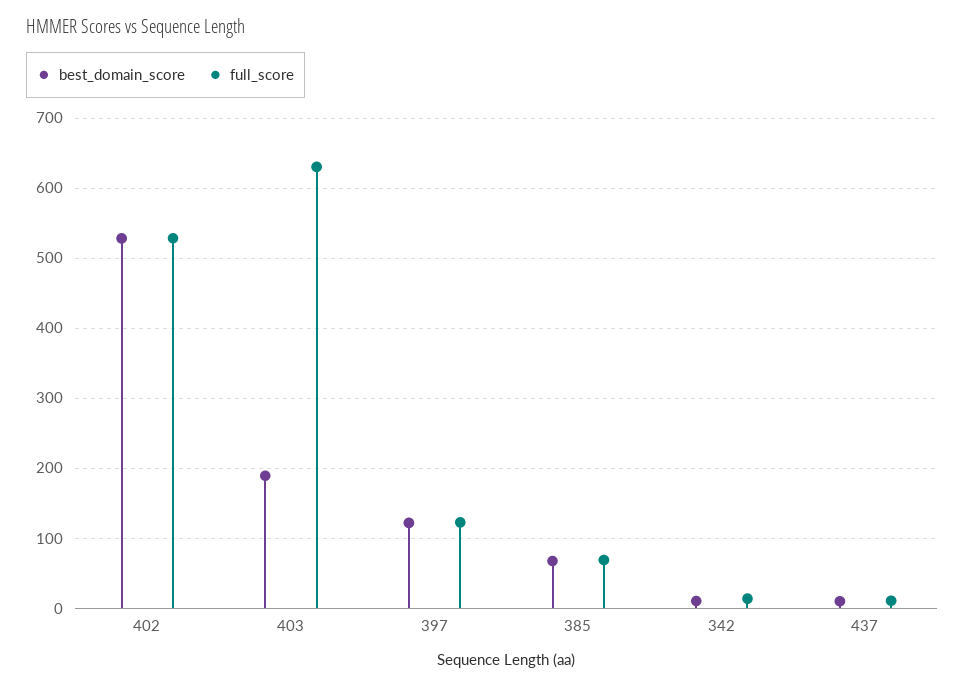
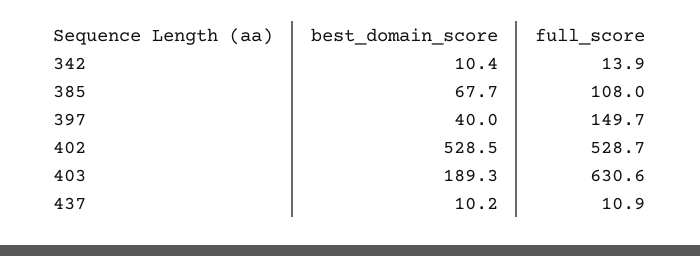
  {
    "best_domain_score": {
      "402": 528.5,
      "403": 189.3,
-     "397": 120,
+     "397": 40,
      "385": 67.7,
      "342": 10.4,
      "437": 10.2
    },
    "full_score": {
      "402": 528.7,
      "403": 630.6,
-     "397": 120,
+     "397": 149.7,
-     "385": 70,
+     "385": 108,
      "342": 13.9,
      "437": 10.9
    }
  }

